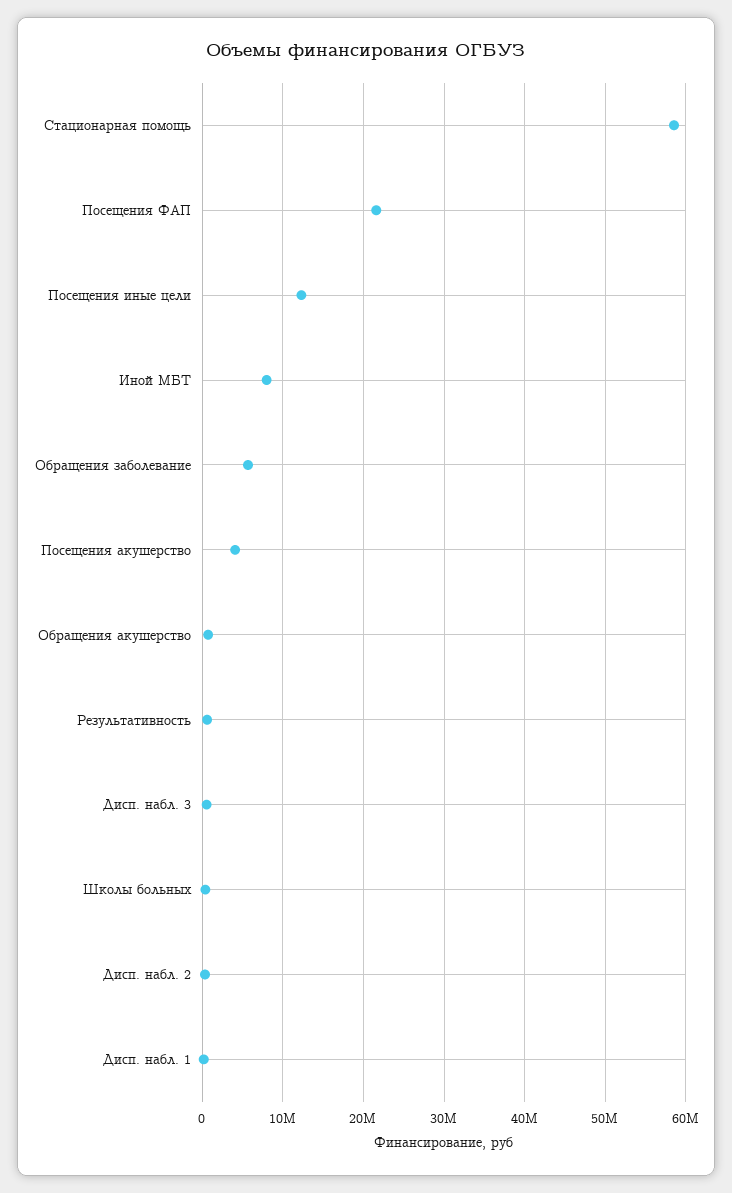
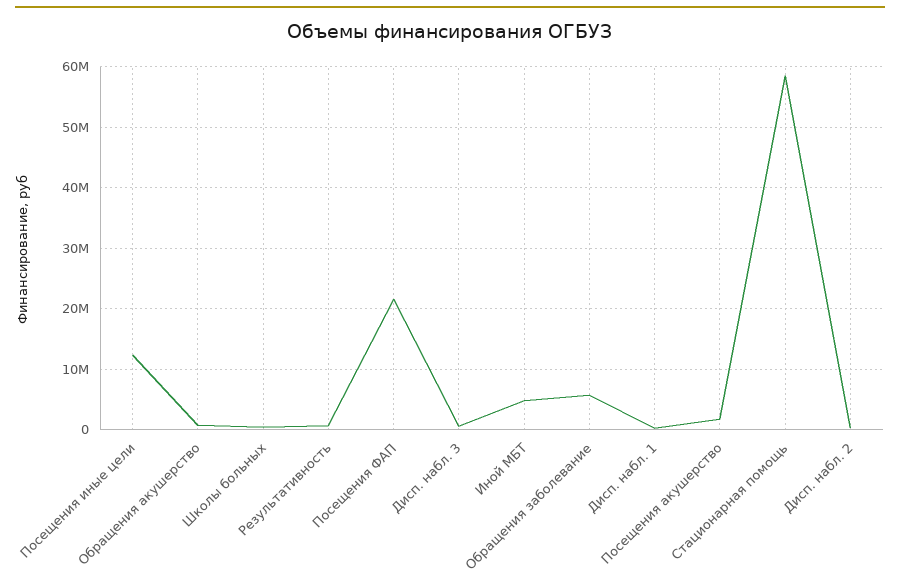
  {
    "Стационарная помощь": 59000000,
    "Посещения ФАП": 22000000,
    "Посещения иные цели": 12000000,
-   "Иной МБТ": 8000000,
+   "Иной МБТ": 5000000,
    "Обращения заболевание": 6000000,
-   "Посещения акушерство": 4000000,
+   "Посещения акушерство": 2000000,
    "Обращения акушерство": 1000000,
    "Результативность": 1000000,
    "Дисп. набл. 3": 1000000,
    "Школы больных": 0,
    "Дисп. набл. 2": 0,
    "Дисп. набл. 1": 0
  }

